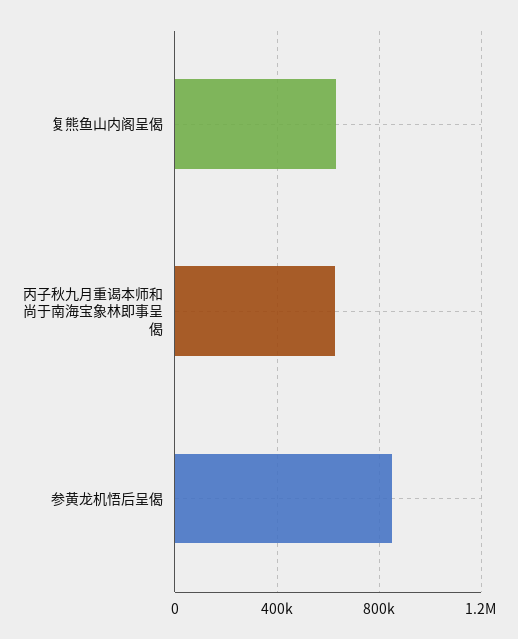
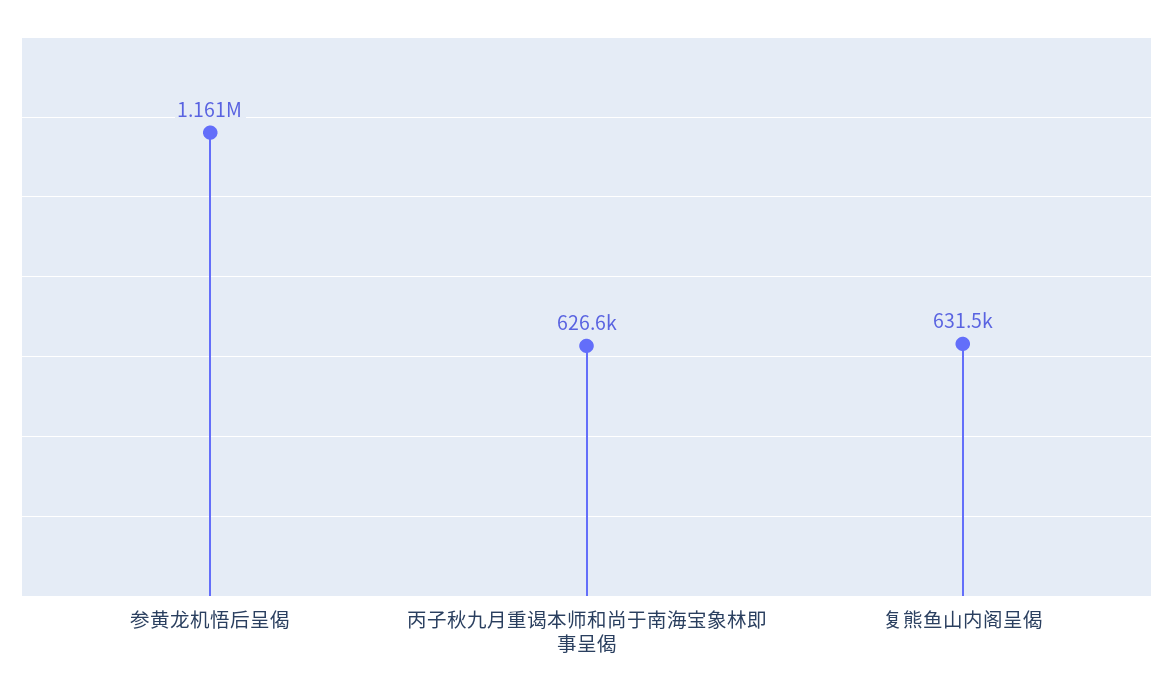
  {
    "复熊鱼山内阁呈偈": 631500,
    "丙子秋九月重谒本师和尚于南海宝象林即事呈偈": 626600,
-   "参黄龙机悟后呈偈": 850000
+   "参黄龙机悟后呈偈": 1161000
  }

